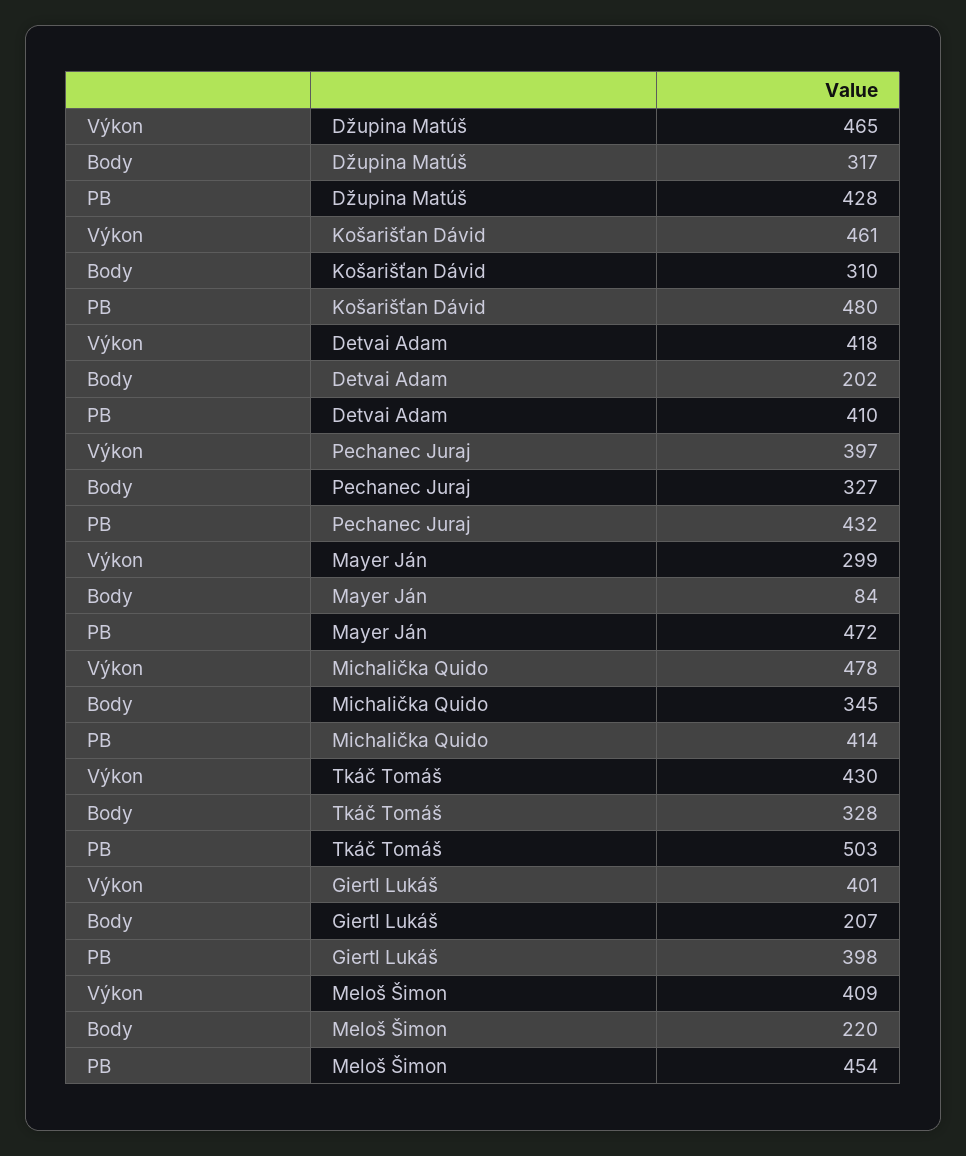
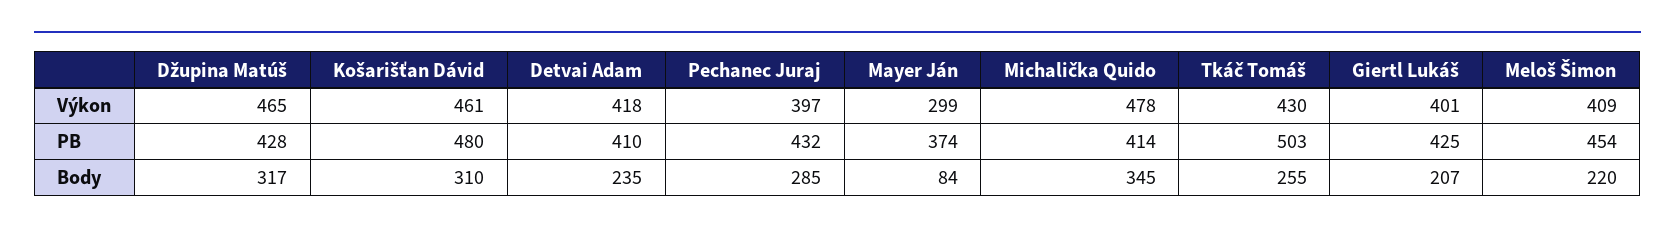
  {
    "Výkon": {
      "Džupina Matúš": 465,
      "Košarišťan Dávid": 461,
      "Detvai Adam": 418,
      "Pechanec Juraj": 397,
      "Mayer Ján": 299,
      "Michalička Quido": 478,
      "Tkáč Tomáš": 430,
      "Giertl Lukáš": 401,
      "Meloš Šimon": 409
    },
    "Body": {
      "Džupina Matúš": 317,
      "Košarišťan Dávid": 310,
-     "Detvai Adam": 202,
+     "Detvai Adam": 235,
-     "Pechanec Juraj": 327,
+     "Pechanec Juraj": 285,
      "Mayer Ján": 84,
      "Michalička Quido": 345,
-     "Tkáč Tomáš": 328,
+     "Tkáč Tomáš": 255,
      "Giertl Lukáš": 207,
      "Meloš Šimon": 220
    },
    "PB": {
      "Džupina Matúš": 428,
      "Košarišťan Dávid": 480,
      "Detvai Adam": 410,
      "Pechanec Juraj": 432,
-     "Mayer Ján": 472,
+     "Mayer Ján": 374,
      "Michalička Quido": 414,
      "Tkáč Tomáš": 503,
-     "Giertl Lukáš": 398,
+     "Giertl Lukáš": 425,
      "Meloš Šimon": 454
    }
  }

